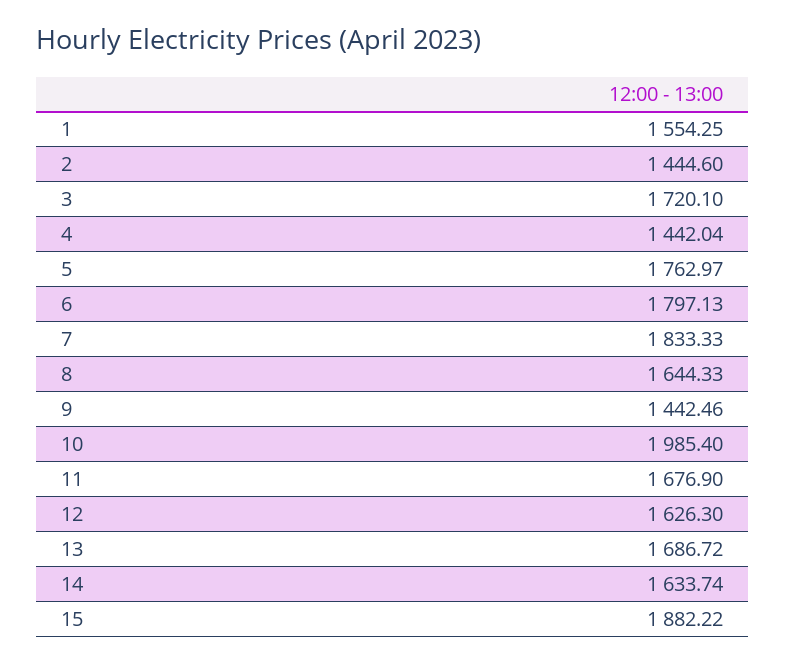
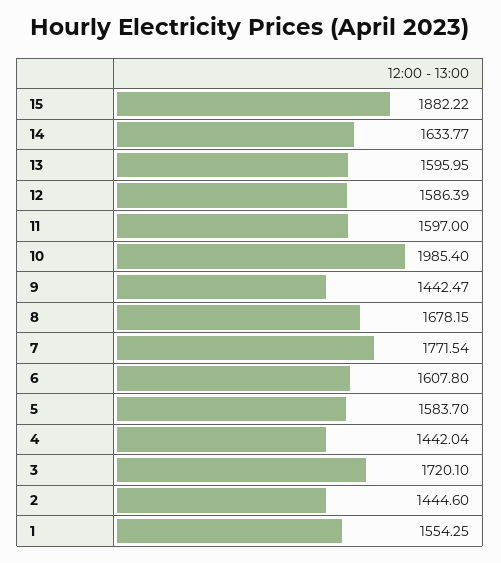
  {
    "1": 1554.25,
    "2": 1444.6,
    "3": 1720.1,
    "4": 1442.04,
-   "5": 1762.97,
+   "5": 1583.7,
-   "6": 1797.13,
+   "6": 1607.8,
-   "7": 1833.33,
+   "7": 1771.54,
-   "8": 1644.33,
+   "8": 1678.15,
-   "9": 1442.46,
+   "9": 1442.47,
    "10": 1985.4,
-   "11": 1676.9,
+   "11": 1597,
-   "12": 1626.3,
+   "12": 1586.39,
-   "13": 1686.72,
+   "13": 1595.95,
-   "14": 1633.74,
+   "14": 1633.77,
    "15": 1882.22
  }

